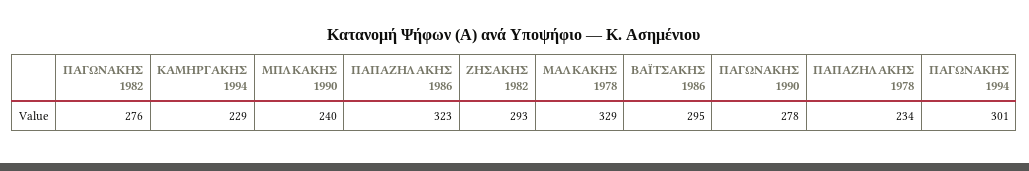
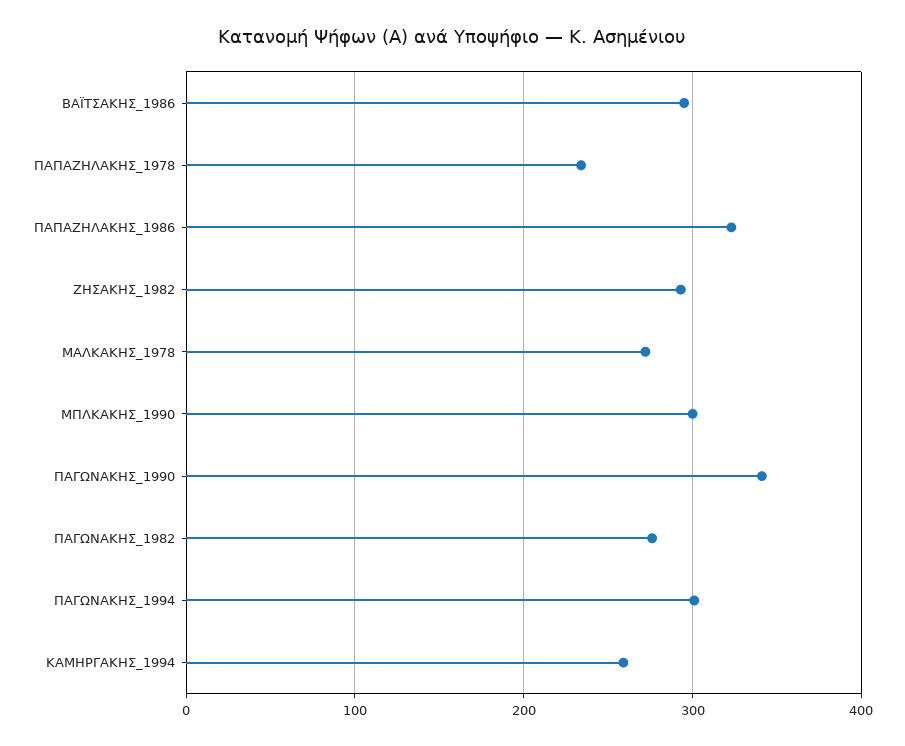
  {
    "ΠΑΓΩΝΑΚΗΣ 1982": 276,
-   "ΚΑΜΗΡΓΑΚΗΣ 1994": 229,
+   "ΚΑΜΗΡΓΑΚΗΣ 1994": 260,
-   "ΜΠΛΚΑΚΗΣ 1990": 240,
+   "ΜΠΛΚΑΚΗΣ 1990": 300,
    "ΠΑΠΑΖΗΛΑΚΗΣ 1986": 323,
    "ΖΗΣΑΚΗΣ 1982": 293,
-   "ΜΑΛΚΑΚΗΣ 1978": 329,
+   "ΜΑΛΚΑΚΗΣ 1978": 270,
    "ΒΑΪΤΣΑΚΗΣ 1986": 295,
-   "ΠΑΓΩΝΑΚΗΣ 1990": 278,
+   "ΠΑΓΩΝΑΚΗΣ 1990": 340,
    "ΠΑΠΑΖΗΛΑΚΗΣ 1978": 234,
    "ΠΑΓΩΝΑΚΗΣ 1994": 301
  }

